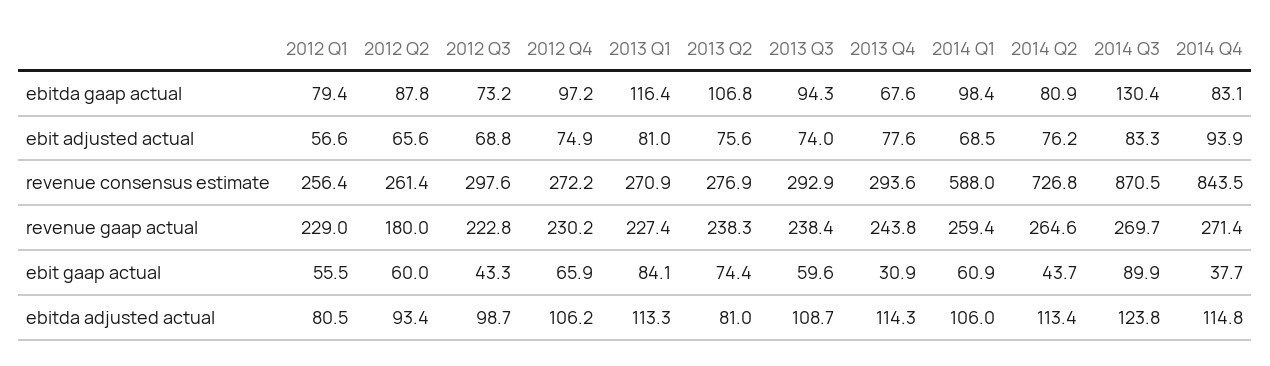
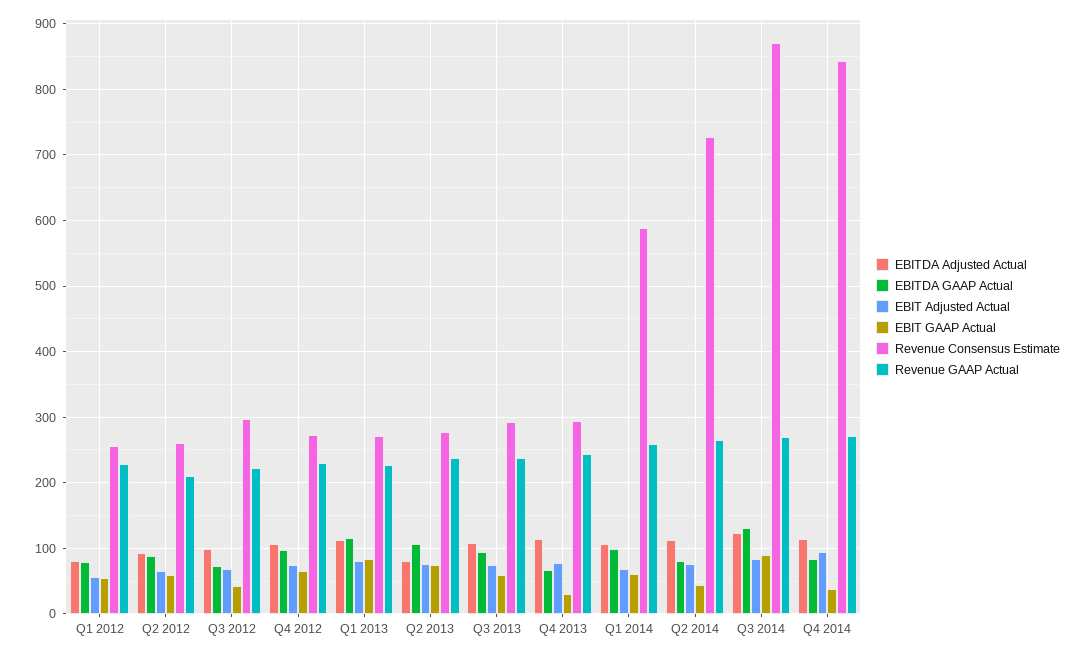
  {
    "ebitda gaap actual": {
      "2012 Q1": 79.4,
      "2012 Q2": 87.8,
      "2012 Q3": 73.2,
      "2012 Q4": 97.2,
      "2013 Q1": 116.4,
      "2013 Q2": 106.8,
      "2013 Q3": 94.3,
      "2013 Q4": 67.6,
      "2014 Q1": 98.4,
      "2014 Q2": 80.9,
      "2014 Q3": 130.4,
      "2014 Q4": 83.1
    },
    "ebit adjusted actual": {
      "2012 Q1": 56.6,
      "2012 Q2": 65.6,
      "2012 Q3": 68.8,
      "2012 Q4": 74.9,
      "2013 Q1": 81,
      "2013 Q2": 75.6,
      "2013 Q3": 74,
      "2013 Q4": 77.6,
      "2014 Q1": 68.5,
      "2014 Q2": 76.2,
      "2014 Q3": 83.3,
      "2014 Q4": 93.9
    },
    "revenue consensus estimate": {
      "2012 Q1": 256.4,
      "2012 Q2": 261.4,
      "2012 Q3": 297.6,
      "2012 Q4": 272.2,
      "2013 Q1": 270.9,
      "2013 Q2": 276.9,
      "2013 Q3": 292.9,
      "2013 Q4": 293.6,
      "2014 Q1": 588,
      "2014 Q2": 726.8,
      "2014 Q3": 870.5,
      "2014 Q4": 843.5
    },
    "revenue gaap actual": {
      "2012 Q1": 229,
-     "2012 Q2": 180,
+     "2012 Q2": 210,
      "2012 Q3": 222.8,
      "2012 Q4": 230.2,
      "2013 Q1": 227.4,
      "2013 Q2": 238.3,
      "2013 Q3": 238.4,
      "2013 Q4": 243.8,
      "2014 Q1": 259.4,
      "2014 Q2": 264.6,
      "2014 Q3": 269.7,
      "2014 Q4": 271.4
    },
    "ebit gaap actual": {
      "2012 Q1": 55.5,
      "2012 Q2": 60,
      "2012 Q3": 43.3,
      "2012 Q4": 65.9,
      "2013 Q1": 84.1,
      "2013 Q2": 74.4,
      "2013 Q3": 59.6,
      "2013 Q4": 30.9,
      "2014 Q1": 60.9,
      "2014 Q2": 43.7,
      "2014 Q3": 89.9,
      "2014 Q4": 37.7
    },
    "ebitda adjusted actual": {
      "2012 Q1": 80.5,
      "2012 Q2": 93.4,
      "2012 Q3": 98.7,
      "2012 Q4": 106.2,
      "2013 Q1": 113.3,
      "2013 Q2": 81,
      "2013 Q3": 108.7,
      "2013 Q4": 114.3,
      "2014 Q1": 106,
      "2014 Q2": 113.4,
      "2014 Q3": 123.8,
      "2014 Q4": 114.8
    }
  }

